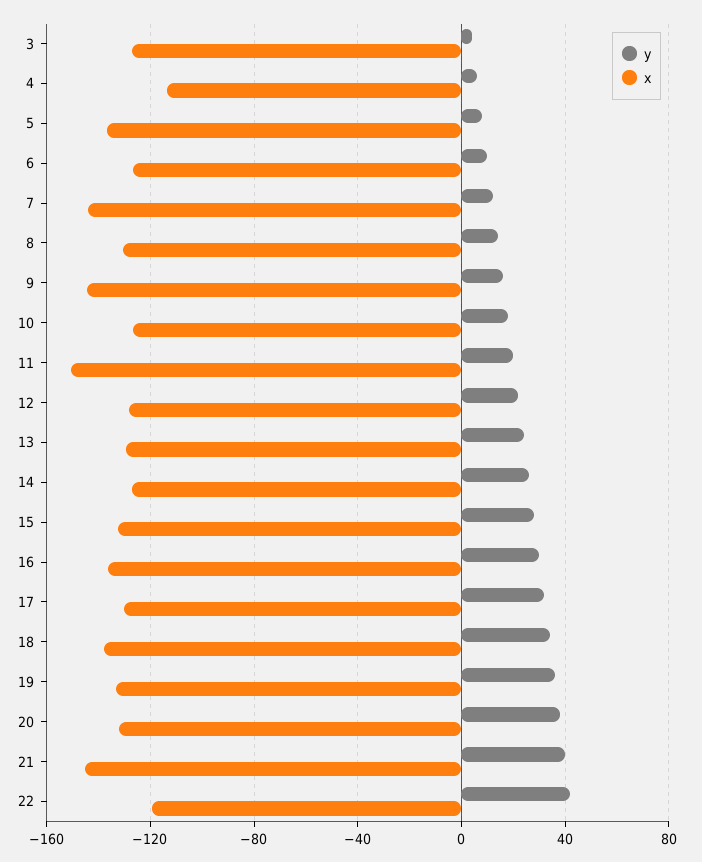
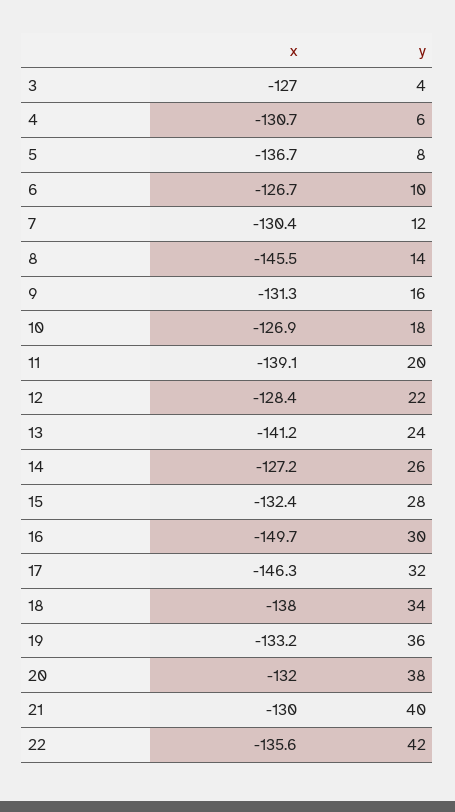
  {
    "y": {
      "3": 4,
      "4": 6,
      "5": 8,
      "6": 10,
      "7": 12,
      "8": 14,
      "9": 16,
      "10": 18,
      "11": 20,
      "12": 22,
      "13": 24,
      "14": 26,
      "15": 28,
      "16": 30,
      "17": 32,
      "18": 34,
      "19": 36,
      "20": 38,
      "21": 40,
      "22": 42
    },
    "x": {
      "3": -127,
-     "4": -115,
+     "4": -130.7,
      "5": -136.7,
      "6": -126.7,
-     "7": -145,
+     "7": -130.4,
-     "8": -130,
+     "8": -145.5,
-     "9": -145,
+     "9": -131.3,
      "10": -126.9,
-     "11": -150,
+     "11": -139.1,
      "12": -128.4,
-     "13": -130,
+     "13": -141.2,
      "14": -127.2,
      "15": -132.4,
-     "16": -135,
+     "16": -149.7,
-     "17": -130,
+     "17": -146.3,
      "18": -138,
      "19": -133.2,
      "20": -132,
-     "21": -145,
+     "21": -130,
-     "22": -120
+     "22": -135.6
    }
  }

